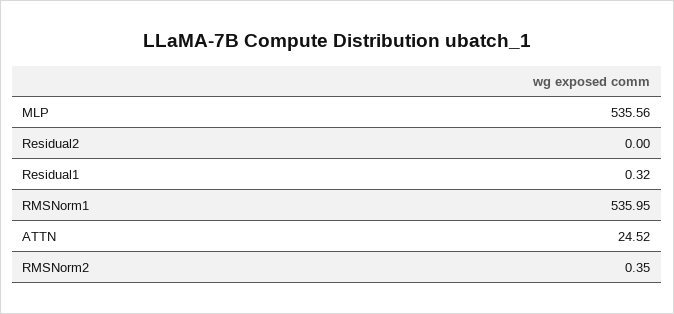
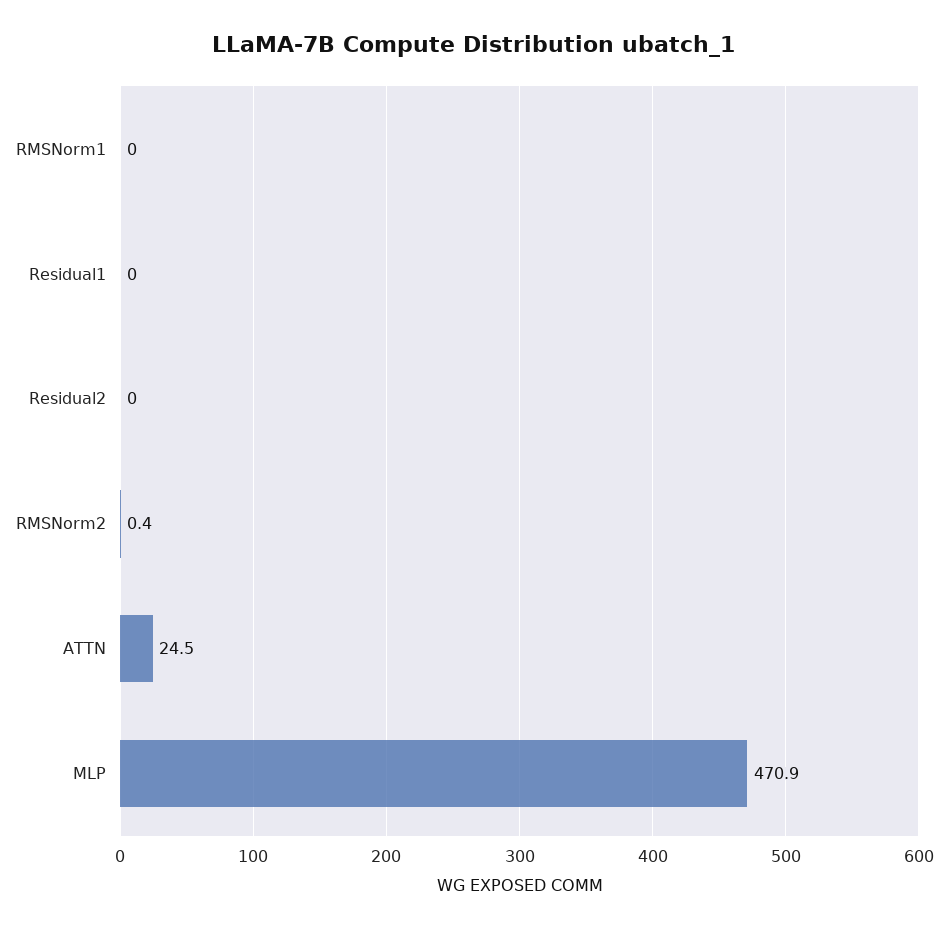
  {
-   "MLP": 535.56,
+   "MLP": 470.9,
    "Residual2": 0,
-   "Residual1": 0.32,
+   "Residual1": 0,
-   "RMSNorm1": 535.95,
+   "RMSNorm1": 0,
    "ATTN": 24.52,
    "RMSNorm2": 0.35
  }

